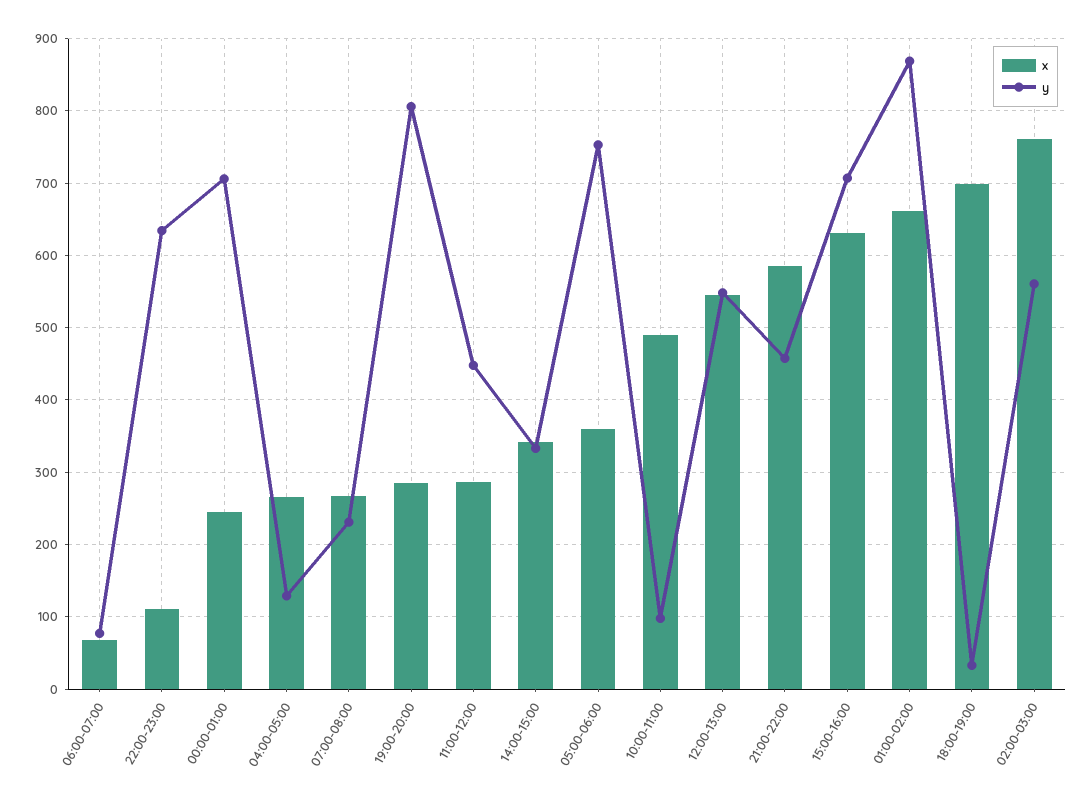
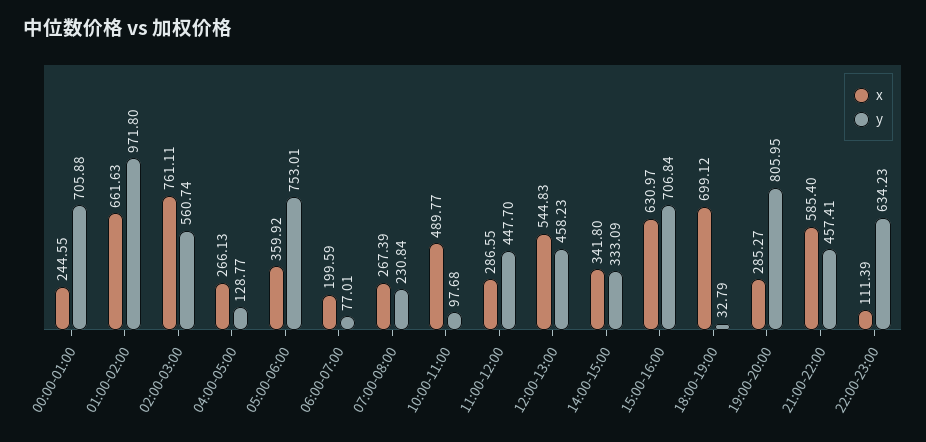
  {
    "x": {
-     "06:00-07:00": 70,
+     "06:00-07:00": 199.59,
      "22:00-23:00": 111.39,
      "00:00-01:00": 244.55,
      "04:00-05:00": 266.13,
      "07:00-08:00": 267.39,
      "19:00-20:00": 285.27,
      "11:00-12:00": 286.55,
      "14:00-15:00": 341.8,
      "05:00-06:00": 359.92,
      "10:00-11:00": 489.77,
      "12:00-13:00": 544.83,
      "21:00-22:00": 585.4,
      "15:00-16:00": 630.97,
      "01:00-02:00": 661.63,
      "18:00-19:00": 699.12,
      "02:00-03:00": 761.11
    },
    "y": {
      "06:00-07:00": 77.01,
      "22:00-23:00": 634.23,
      "00:00-01:00": 705.88,
      "04:00-05:00": 128.77,
      "07:00-08:00": 230.84,
      "19:00-20:00": 805.95,
      "11:00-12:00": 447.7,
      "14:00-15:00": 333.09,
      "05:00-06:00": 753.01,
      "10:00-11:00": 97.68,
-     "12:00-13:00": 550,
+     "12:00-13:00": 458.23,
      "21:00-22:00": 457.41,
      "15:00-16:00": 706.84,
-     "01:00-02:00": 870,
+     "01:00-02:00": 971.8,
      "18:00-19:00": 32.79,
      "02:00-03:00": 560.74
    }
  }

